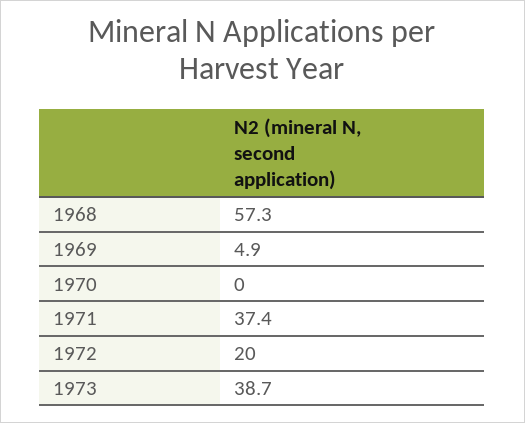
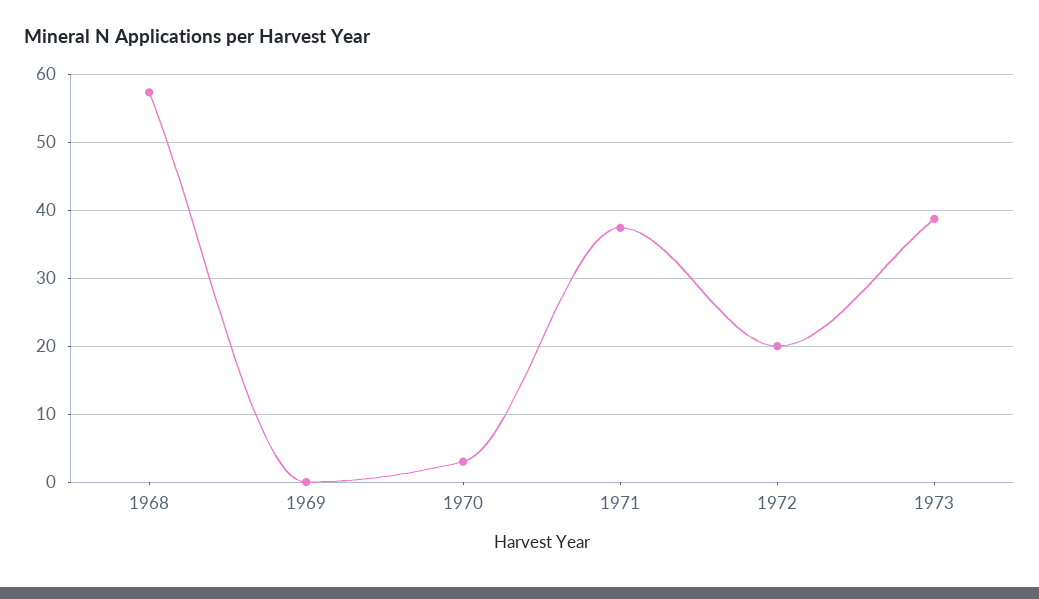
  {
    "1968": 57.3,
-   "1969": 4.9,
+   "1969": 0,
-   "1970": 0,
+   "1970": 3,
    "1971": 37.4,
    "1972": 20,
    "1973": 38.7
  }

